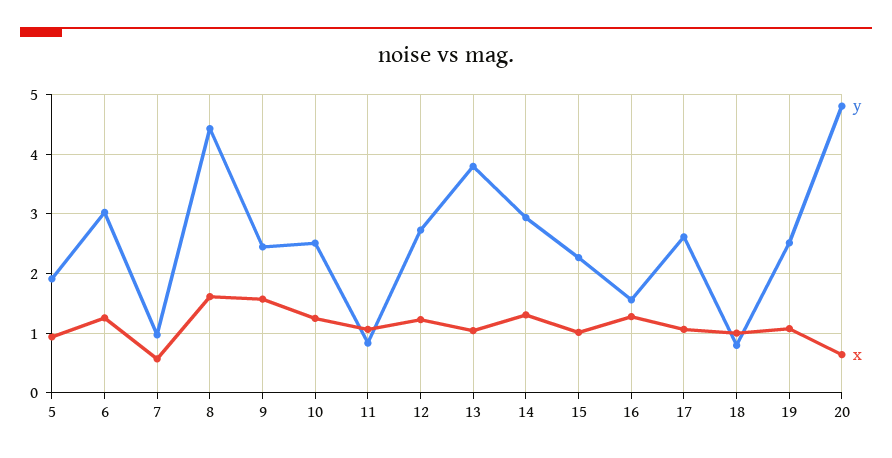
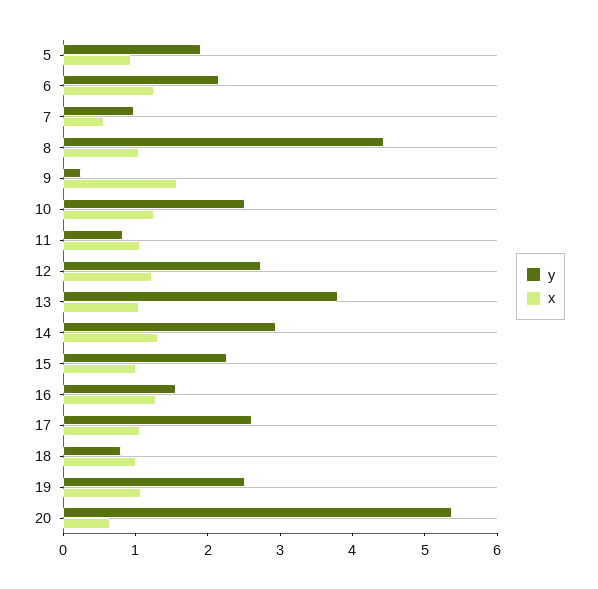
  {
    "y": {
      "5": 2,
-     "6": 3,
+     "6": 2.2,
      "7": 1,
      "8": 4.4,
-     "9": 2.4,
+     "9": 0.2,
      "10": 2.6,
      "11": 0.8,
      "12": 2.8,
      "13": 3.8,
      "14": 3,
      "15": 2.2,
      "16": 1.6,
      "17": 2.6,
      "18": 0.8,
      "19": 2.6,
-     "20": 4.8
+     "20": 5.4
    },
    "x": {
      "5": 1,
      "6": 1.2,
      "7": 0.6,
-     "8": 1.6,
+     "8": 1,
      "9": 1.6,
      "10": 1.2,
      "11": 1,
      "12": 1.2,
      "13": 1,
      "14": 1.4,
      "15": 1,
      "16": 1.2,
      "17": 1,
      "18": 1,
      "19": 1,
      "20": 0.6
    }
  }

